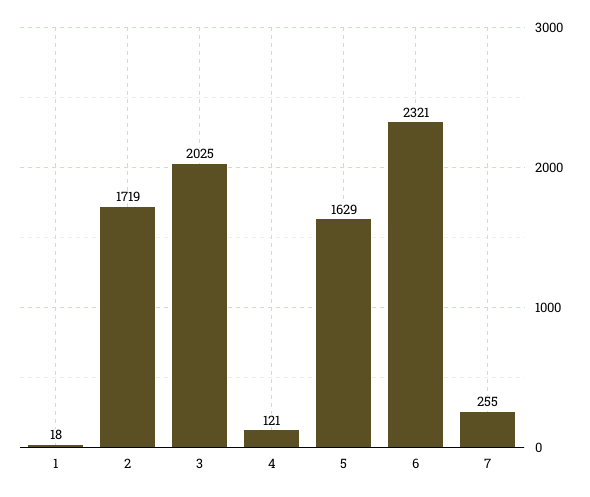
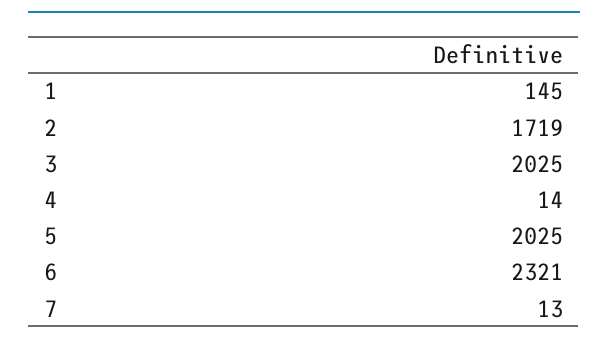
  {
-   "1": 18,
+   "1": 145,
    "2": 1719,
    "3": 2025,
-   "4": 121,
+   "4": 14,
-   "5": 1629,
+   "5": 2025,
    "6": 2321,
-   "7": 255
+   "7": 13
  }

